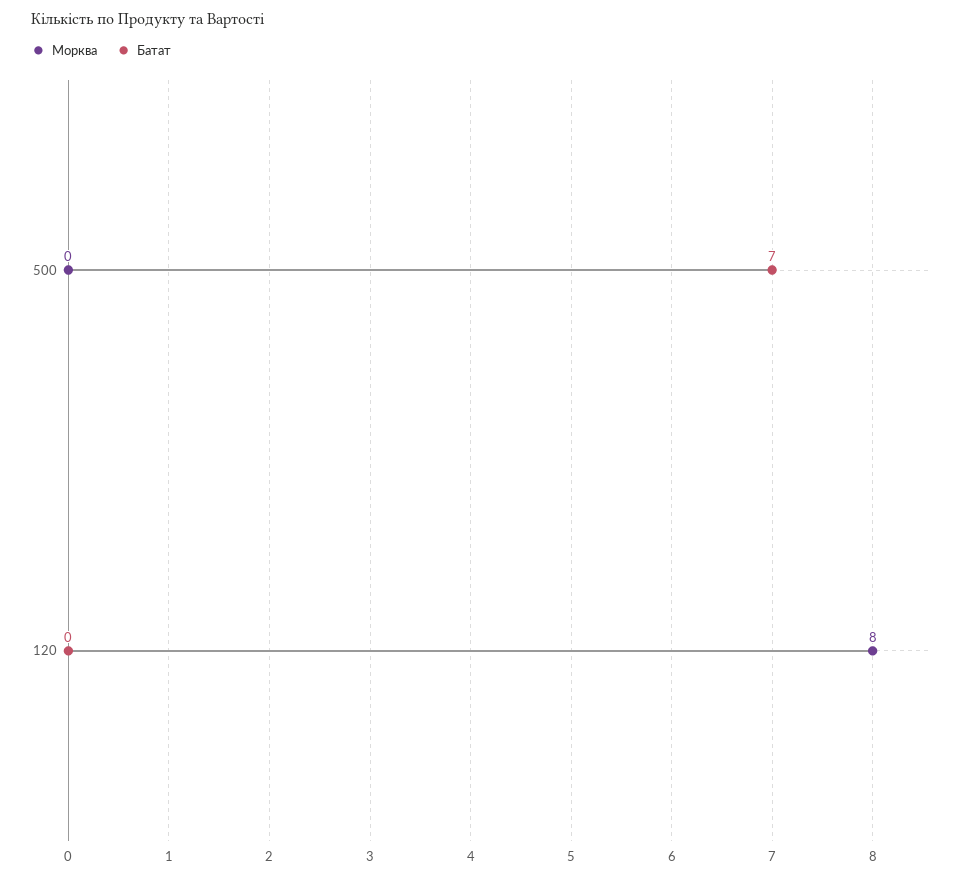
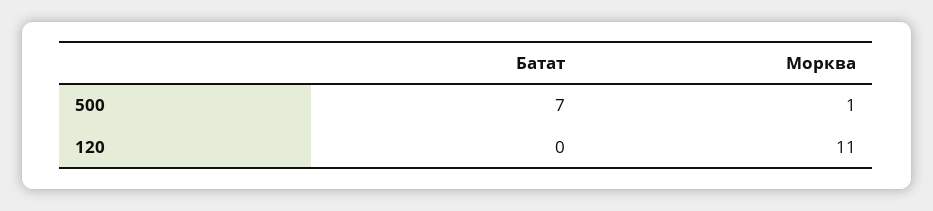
  {
    "Морква": {
-     "500": 0,
+     "500": 1,
-     "120": 8
+     "120": 11
    },
    "Батат": {
      "500": 7,
      "120": 0
    }
  }

